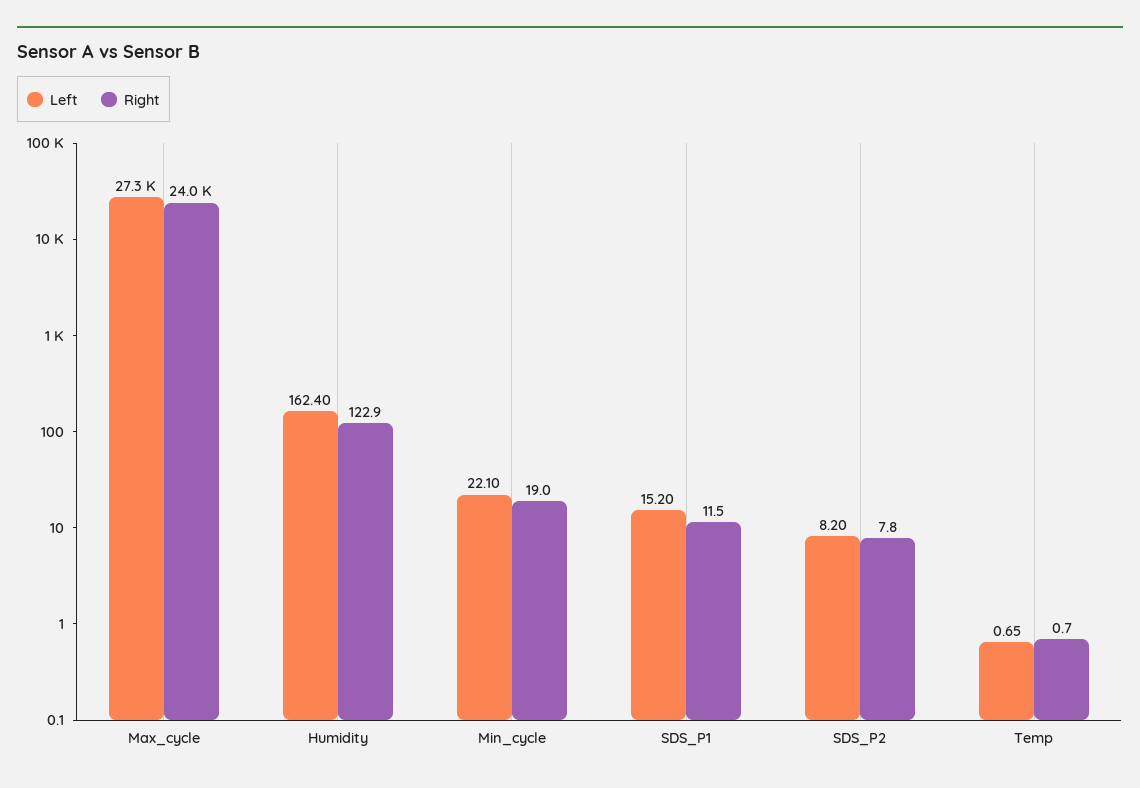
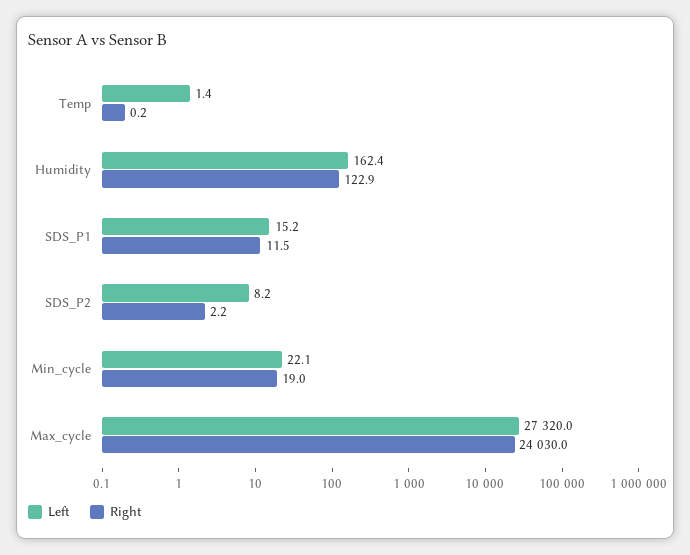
  {
    "Left": {
      "Max_cycle": 27320,
      "Humidity": 162.4,
      "Min_cycle": 22.1,
      "SDS_P1": 15.2,
      "SDS_P2": 8.2,
-     "Temp": 0.65
+     "Temp": 1.4
    },
    "Right": {
      "Max_cycle": 24030,
      "Humidity": 122.9,
      "Min_cycle": 19,
      "SDS_P1": 11.5,
-     "SDS_P2": 7.8,
+     "SDS_P2": 2.2,
-     "Temp": 0.7
+     "Temp": 0.2
    }
  }

